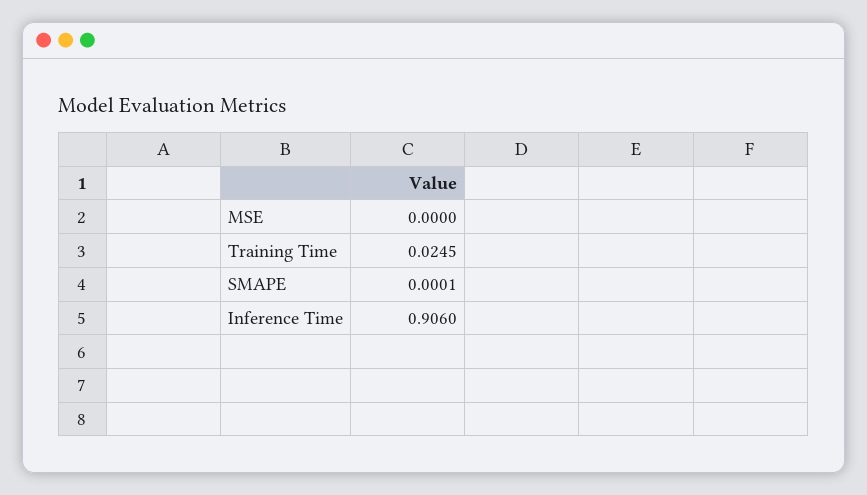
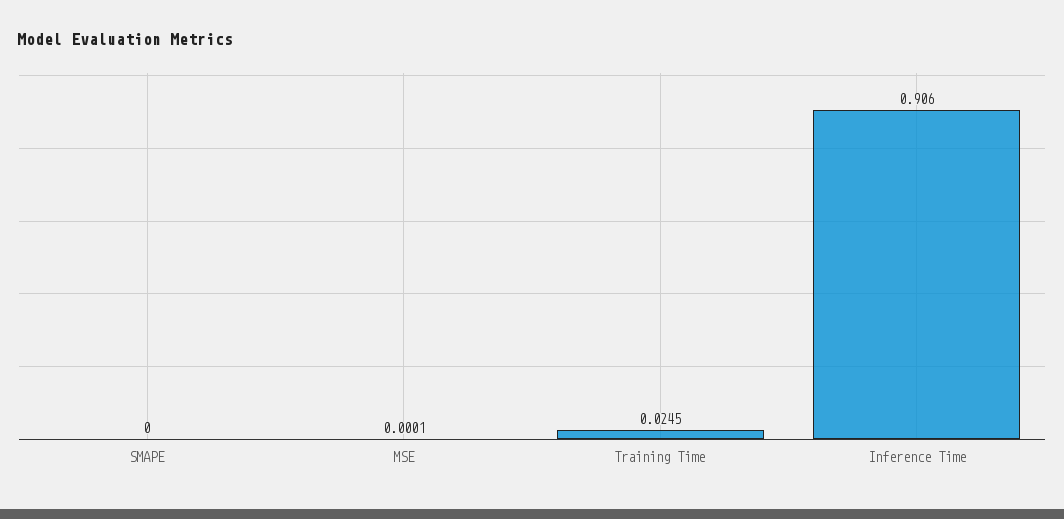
  {
-   "MSE": 0,
+   "MSE": 0.0001,
    "Training Time": 0.0245,
-   "SMAPE": 0.0001,
+   "SMAPE": 0,
    "Inference Time": 0.906
  }

